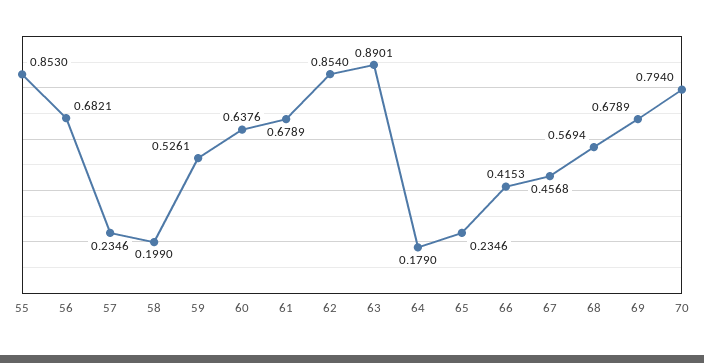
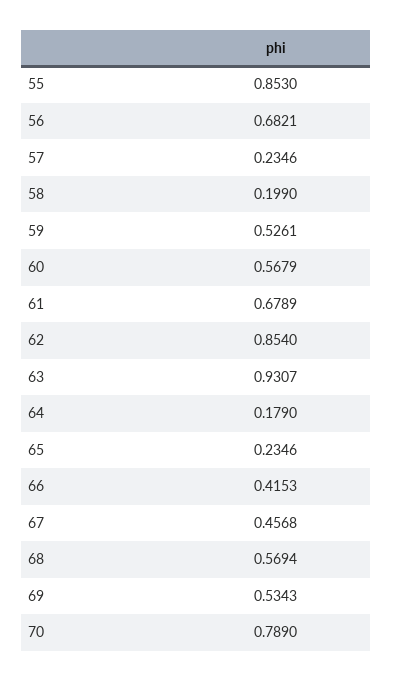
  {
    "55": 0.853,
    "56": 0.6821,
    "57": 0.2346,
    "58": 0.199,
    "59": 0.5261,
-   "60": 0.6376,
+   "60": 0.5679,
    "61": 0.6789,
    "62": 0.854,
-   "63": 0.8901,
+   "63": 0.9307,
    "64": 0.179,
    "65": 0.2346,
    "66": 0.4153,
    "67": 0.4568,
    "68": 0.5694,
-   "69": 0.6789,
+   "69": 0.5343,
-   "70": 0.794
+   "70": 0.789
  }

